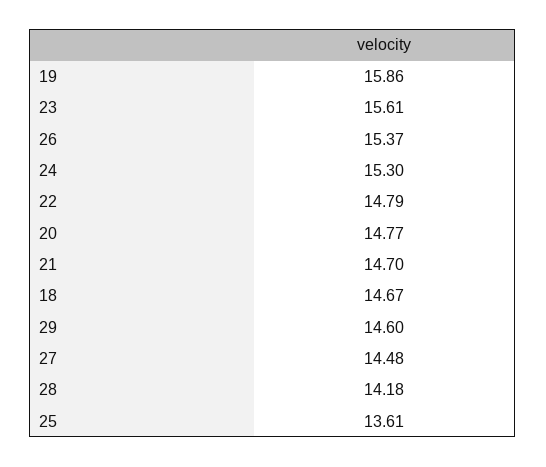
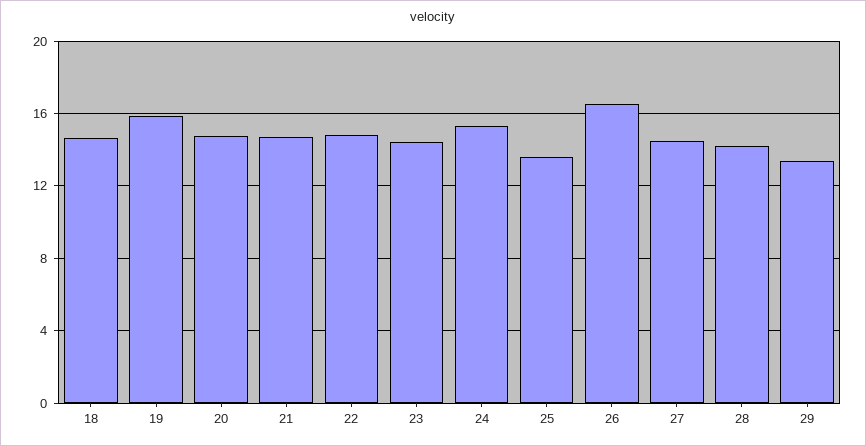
  {
    "19": 15.86,
-   "23": 15.61,
+   "23": 14.5,
-   "26": 15.37,
+   "26": 16.5,
    "24": 15.3,
    "22": 14.79,
    "20": 14.77,
    "21": 14.7,
    "18": 14.67,
-   "29": 14.6,
+   "29": 13.5,
    "27": 14.48,
    "28": 14.18,
    "25": 13.61
  }

